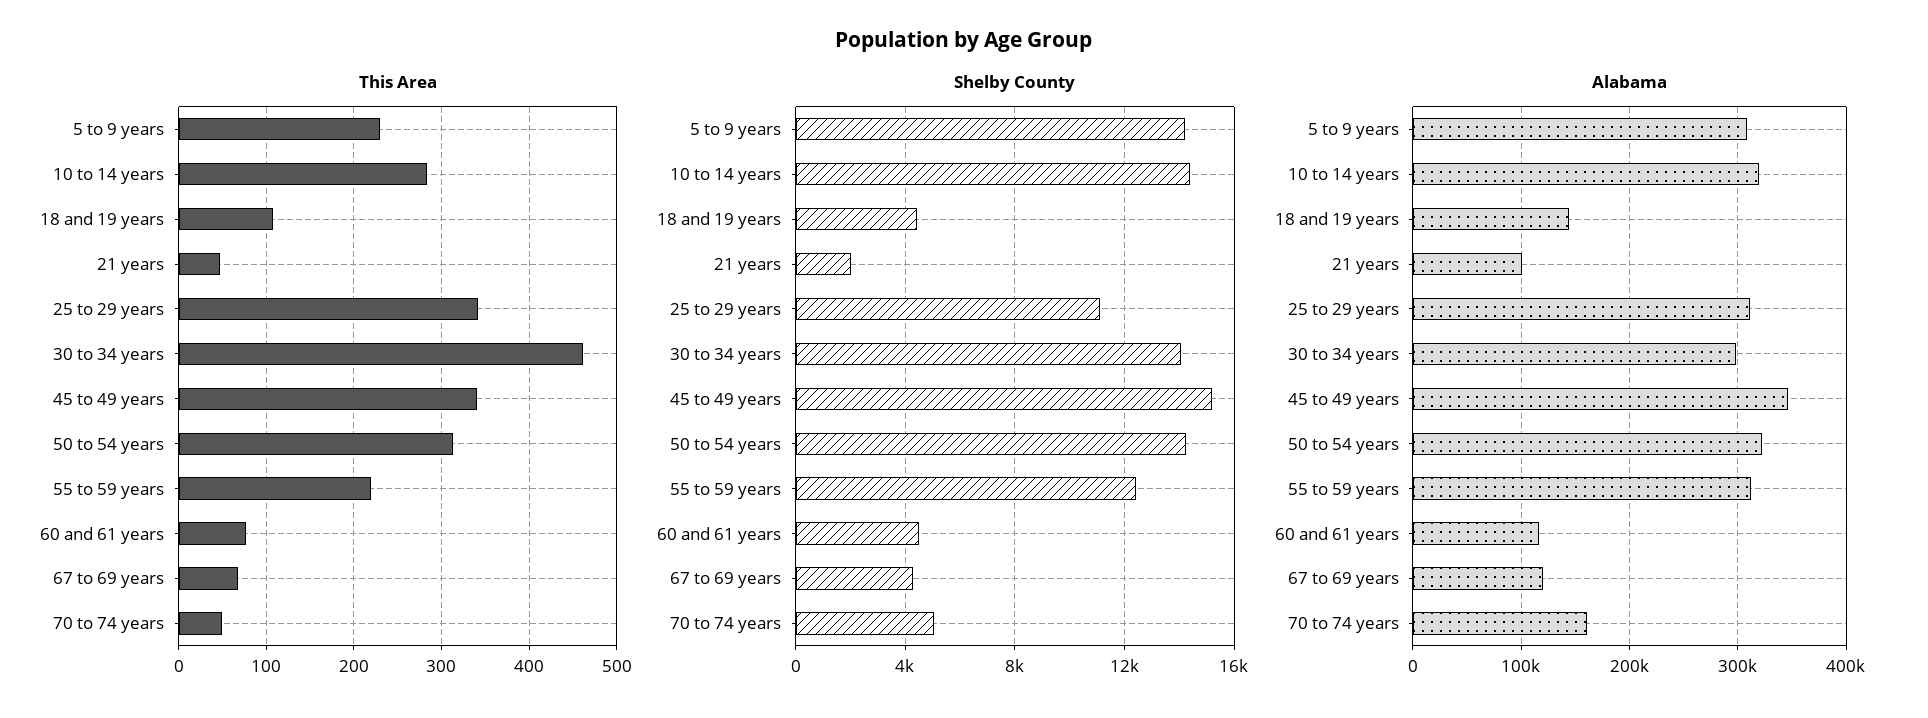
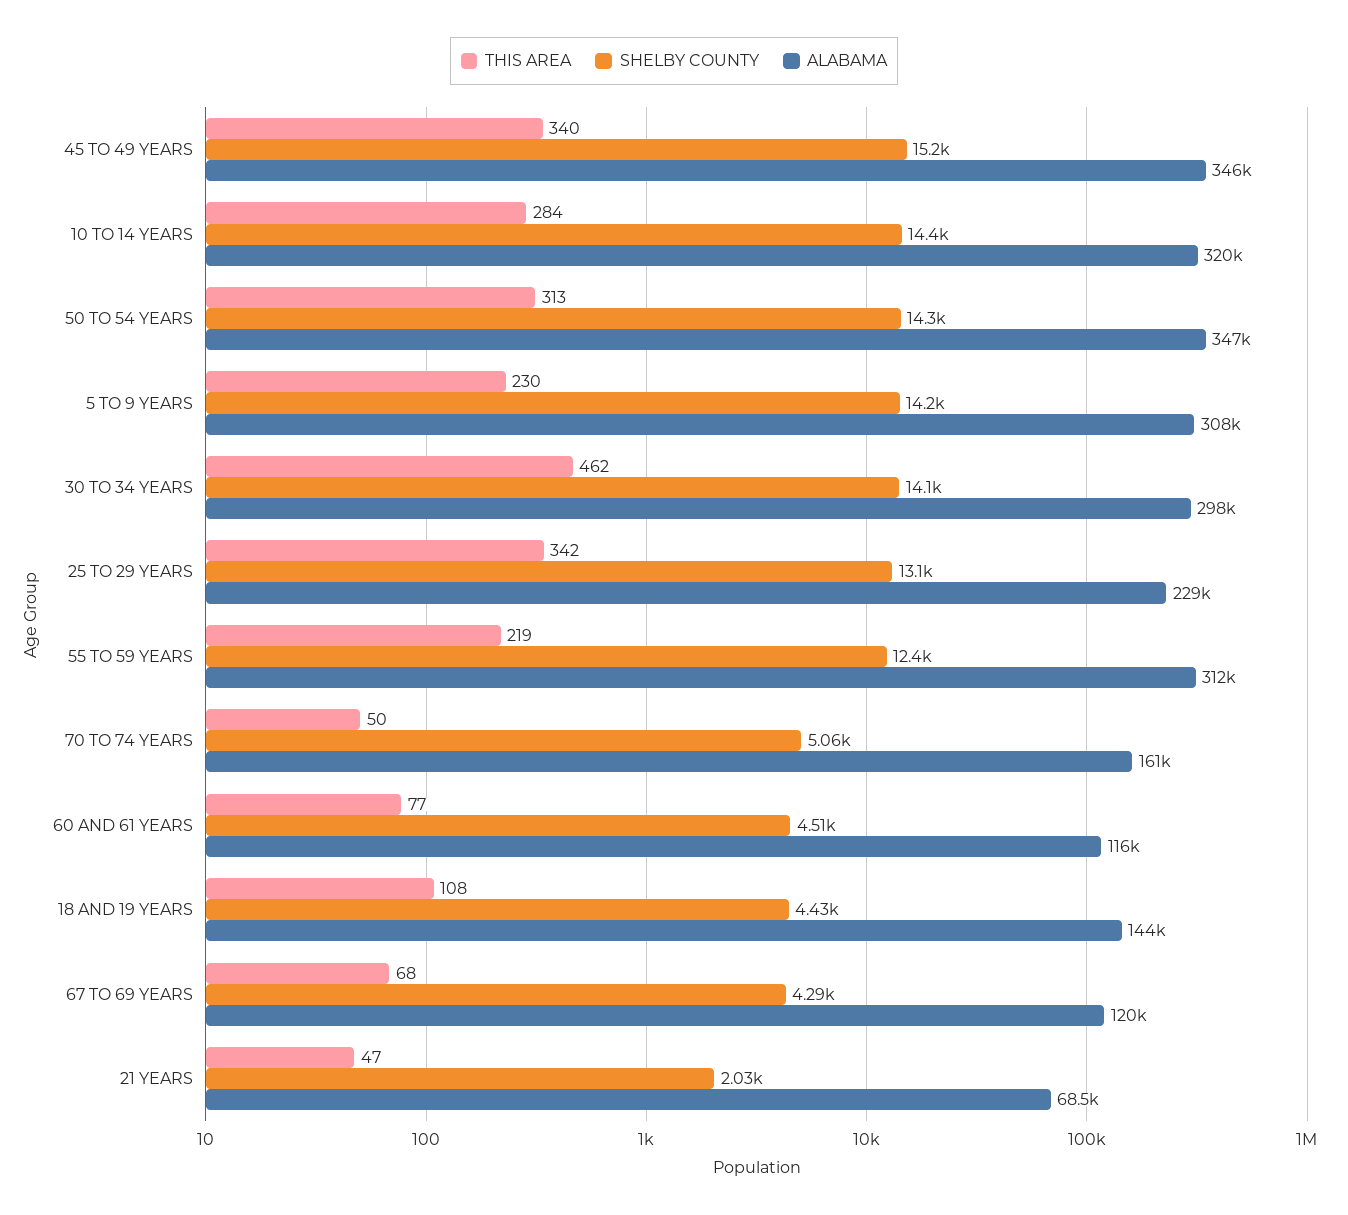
  {
    "This Area": {
      "5 to 9 years": 230,
      "10 to 14 years": 284,
      "18 and 19 years": 108,
      "21 years": 47,
      "25 to 29 years": 342,
      "30 to 34 years": 462,
      "45 to 49 years": 340,
      "50 to 54 years": 313,
      "55 to 59 years": 219,
      "60 and 61 years": 77,
      "67 to 69 years": 68,
      "70 to 74 years": 50
    },
    "Shelby County": {
      "5 to 9 years": 14200,
      "10 to 14 years": 14400,
      "18 and 19 years": 4430,
      "21 years": 2030,
-     "25 to 29 years": 11000,
+     "25 to 29 years": 13100,
      "30 to 34 years": 14100,
      "45 to 49 years": 15200,
      "50 to 54 years": 14300,
      "55 to 59 years": 12400,
      "60 and 61 years": 4510,
      "67 to 69 years": 4290,
      "70 to 74 years": 5060
    },
    "Alabama": {
      "5 to 9 years": 308000,
      "10 to 14 years": 320000,
      "18 and 19 years": 144000,
-     "21 years": 100000,
+     "21 years": 68500,
-     "25 to 29 years": 310000,
+     "25 to 29 years": 229000,
      "30 to 34 years": 298000,
      "45 to 49 years": 346000,
-     "50 to 54 years": 320000,
+     "50 to 54 years": 347000,
      "55 to 59 years": 312000,
      "60 and 61 years": 116000,
      "67 to 69 years": 120000,
      "70 to 74 years": 161000
    }
  }

